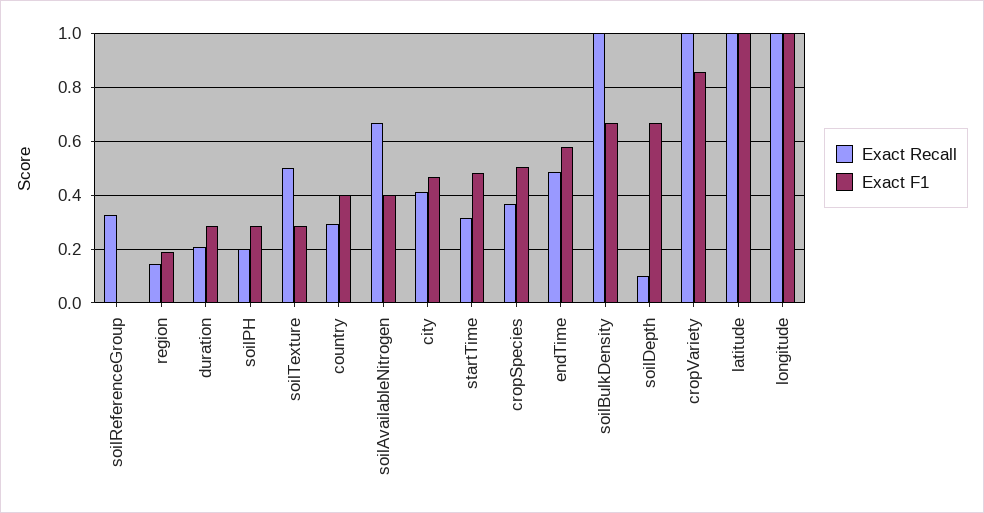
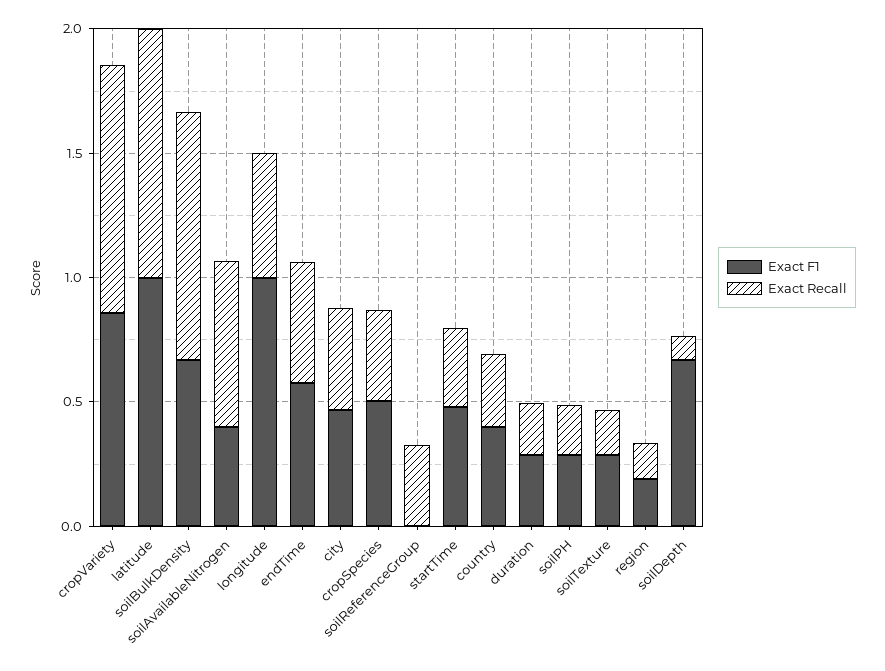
  {
    "Exact Recall": {
      "soilReferenceGroup": 0.325,
      "region": 0.15,
      "duration": 0.2,
      "soilPH": 0.2,
-     "soilTexture": 0.5,
+     "soilTexture": 0.2,
      "country": 0.3,
      "soilAvailableNitrogen": 0.675,
      "city": 0.4,
      "startTime": 0.325,
      "cropSpecies": 0.375,
      "endTime": 0.475,
      "soilBulkDensity": 1,
      "soilDepth": 0.1,
      "cropVariety": 1,
      "latitude": 1,
-     "longitude": 1
+     "longitude": 0.5
    },
    "Exact F1": {
      "soilReferenceGroup": 0,
      "region": 0.2,
      "duration": 0.275,
      "soilPH": 0.275,
      "soilTexture": 0.275,
      "country": 0.4,
      "soilAvailableNitrogen": 0.4,
      "city": 0.475,
      "startTime": 0.475,
      "cropSpecies": 0.5,
      "endTime": 0.575,
      "soilBulkDensity": 0.675,
      "soilDepth": 0.675,
      "cropVariety": 0.85,
      "latitude": 1,
      "longitude": 1
    }
  }

